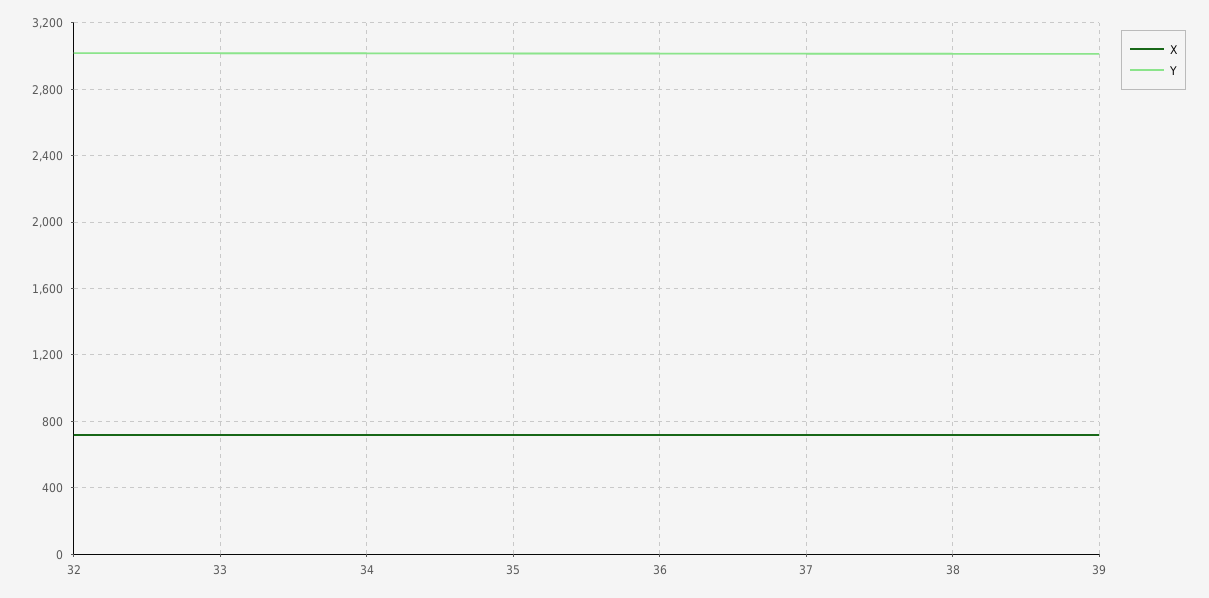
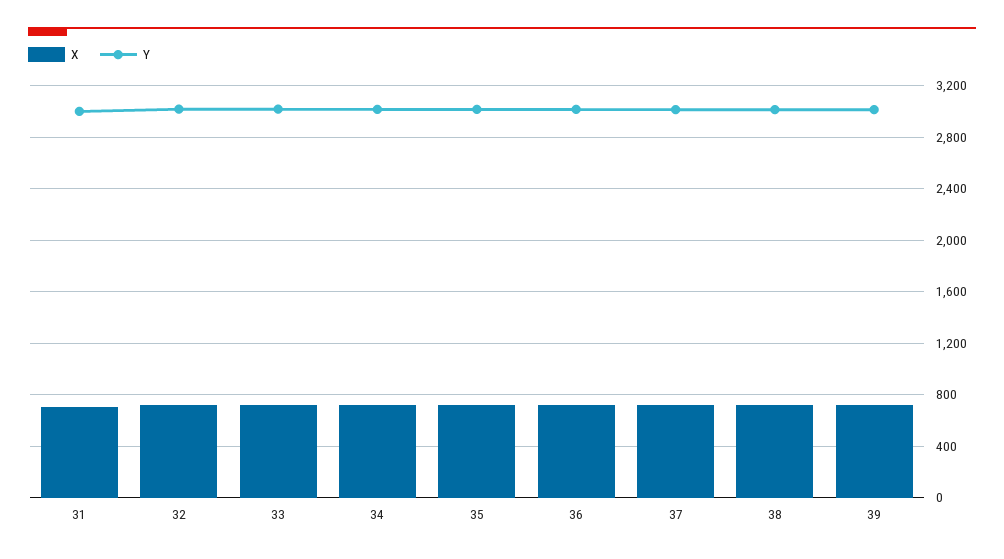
  {
    "X": {
      "32": 700,
      "33": 700,
      "34": 700,
      "35": 700,
      "36": 700,
      "37": 700,
      "38": 700,
-     "39": 700
+     "39": 700,
+     "31": 700
    },
    "Y": {
      "32": 3000,
      "33": 3000,
      "34": 3000,
      "35": 3000,
      "36": 3000,
      "37": 3000,
      "38": 3000,
-     "39": 3000
+     "39": 3000,
+     "31": 3000
    }
  }

